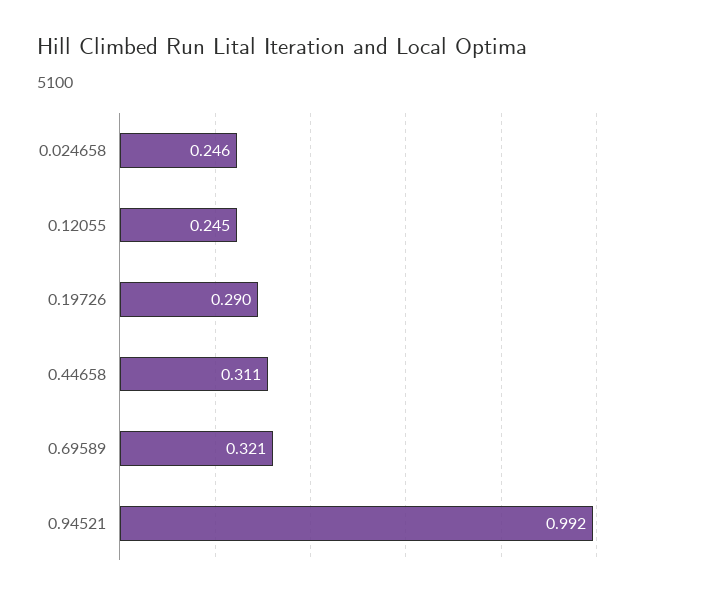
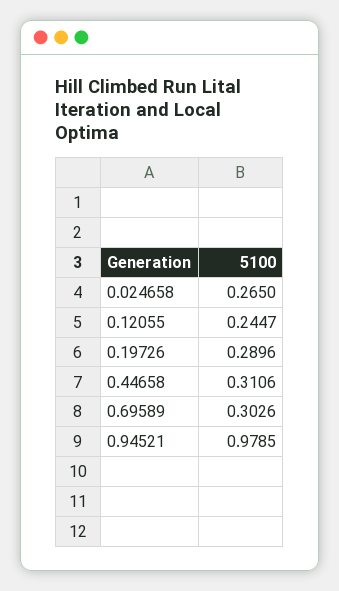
  {
-   "0.024658": 0.246,
+   "0.024658": 0.265,
    "0.12055": 0.2447,
    "0.19726": 0.2896,
    "0.44658": 0.3106,
-   "0.69589": 0.321,
+   "0.69589": 0.3026,
-   "0.94521": 0.992
+   "0.94521": 0.9785
  }

